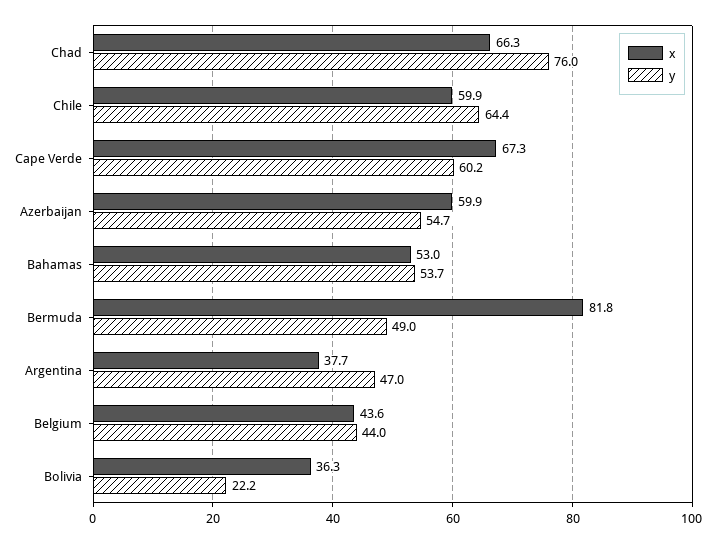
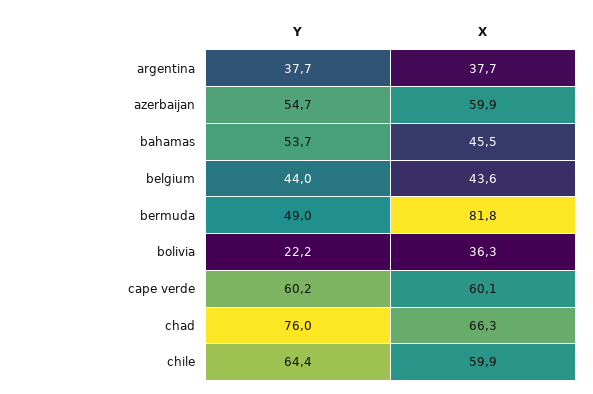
  {
    "x": {
      "Chad": 66.3,
      "Chile": 59.9,
-     "Cape Verde": 67.3,
+     "Cape Verde": 60.1,
      "Azerbaijan": 59.9,
-     "Bahamas": 53,
+     "Bahamas": 45.5,
      "Bermuda": 81.8,
      "Argentina": 37.7,
      "Belgium": 43.6,
      "Bolivia": 36.3
    },
    "y": {
      "Chad": 76,
      "Chile": 64.4,
      "Cape Verde": 60.2,
      "Azerbaijan": 54.7,
      "Bahamas": 53.7,
      "Bermuda": 49,
-     "Argentina": 47,
+     "Argentina": 37.7,
      "Belgium": 44,
      "Bolivia": 22.2
    }
  }

